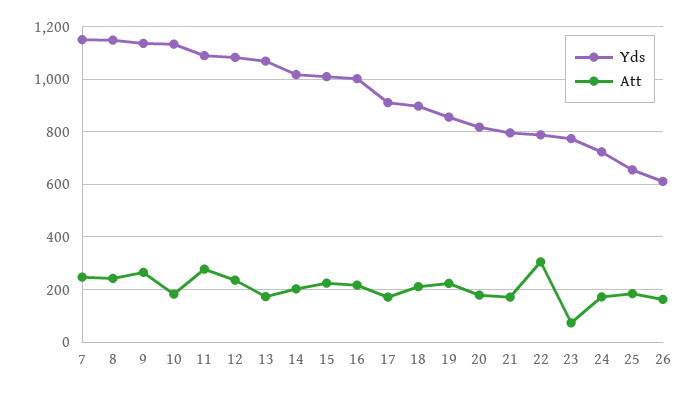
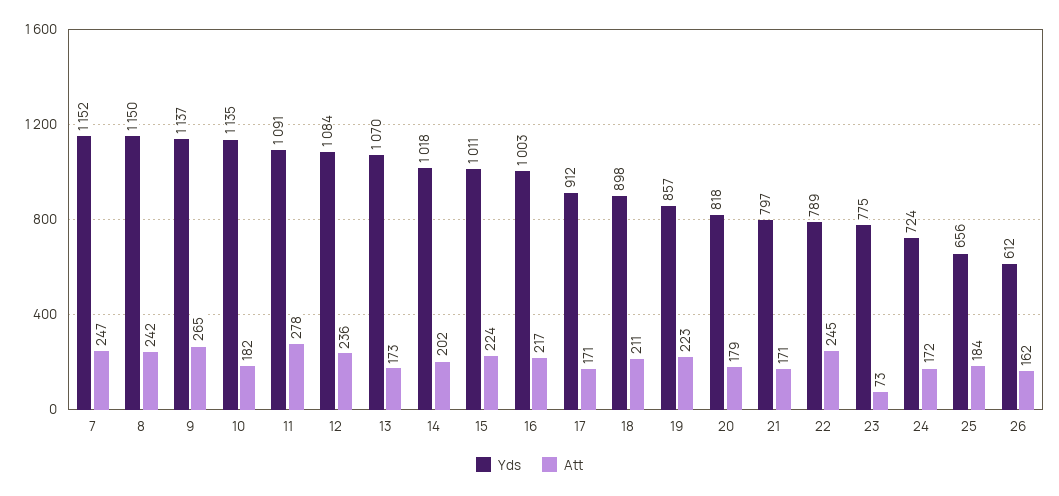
  {
    "Yds": {
      "7": 1152,
      "8": 1150,
      "9": 1137,
      "10": 1135,
      "11": 1091,
      "12": 1084,
      "13": 1070,
      "14": 1018,
      "15": 1011,
      "16": 1003,
      "17": 912,
      "18": 898,
      "19": 857,
      "20": 818,
      "21": 797,
      "22": 789,
      "23": 775,
      "24": 724,
      "25": 656,
      "26": 612
    },
    "Att": {
      "7": 247,
      "8": 242,
      "9": 265,
      "10": 182,
      "11": 278,
      "12": 236,
      "13": 173,
      "14": 202,
      "15": 224,
      "16": 217,
      "17": 171,
      "18": 211,
      "19": 223,
      "20": 179,
      "21": 171,
-     "22": 300,
+     "22": 245,
      "23": 73,
      "24": 172,
      "25": 184,
      "26": 162
    }
  }

